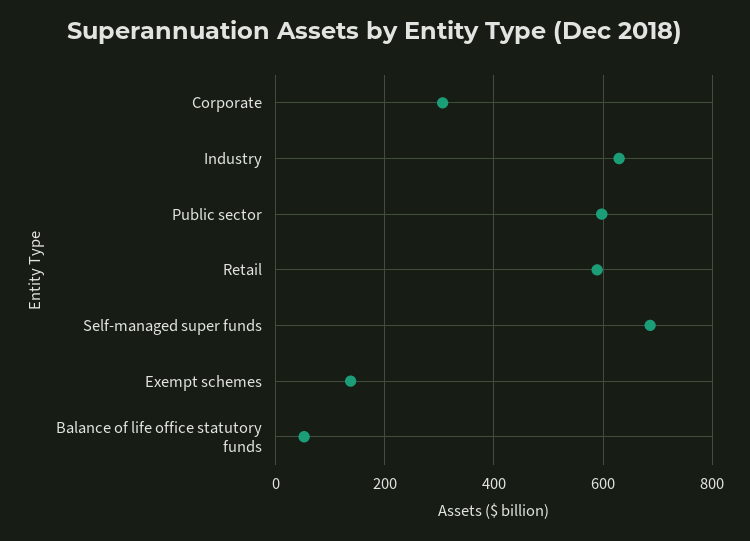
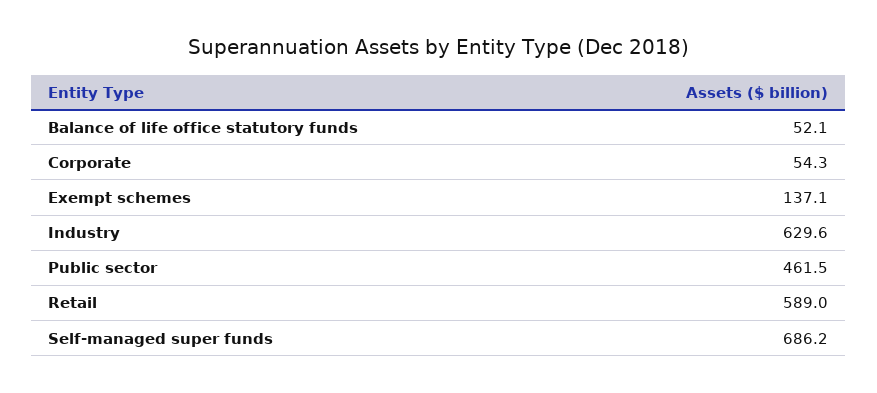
  {
-   "Corporate": 300,
+   "Corporate": 54.3,
    "Industry": 629.6,
-   "Public sector": 600,
+   "Public sector": 461.5,
    "Retail": 589,
    "Self-managed super funds": 686.2,
    "Exempt schemes": 137.1,
    "Balance of life office statutory funds": 52.1
  }

